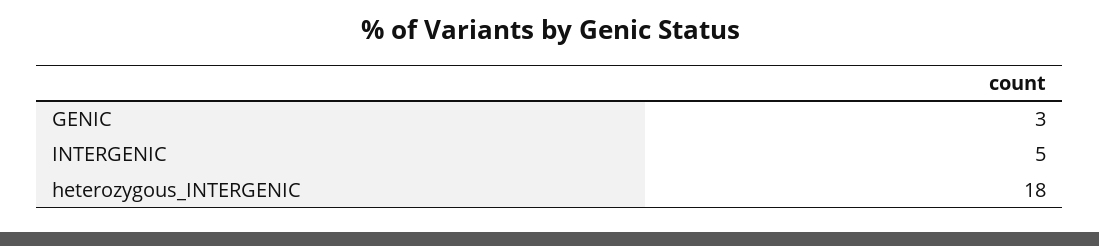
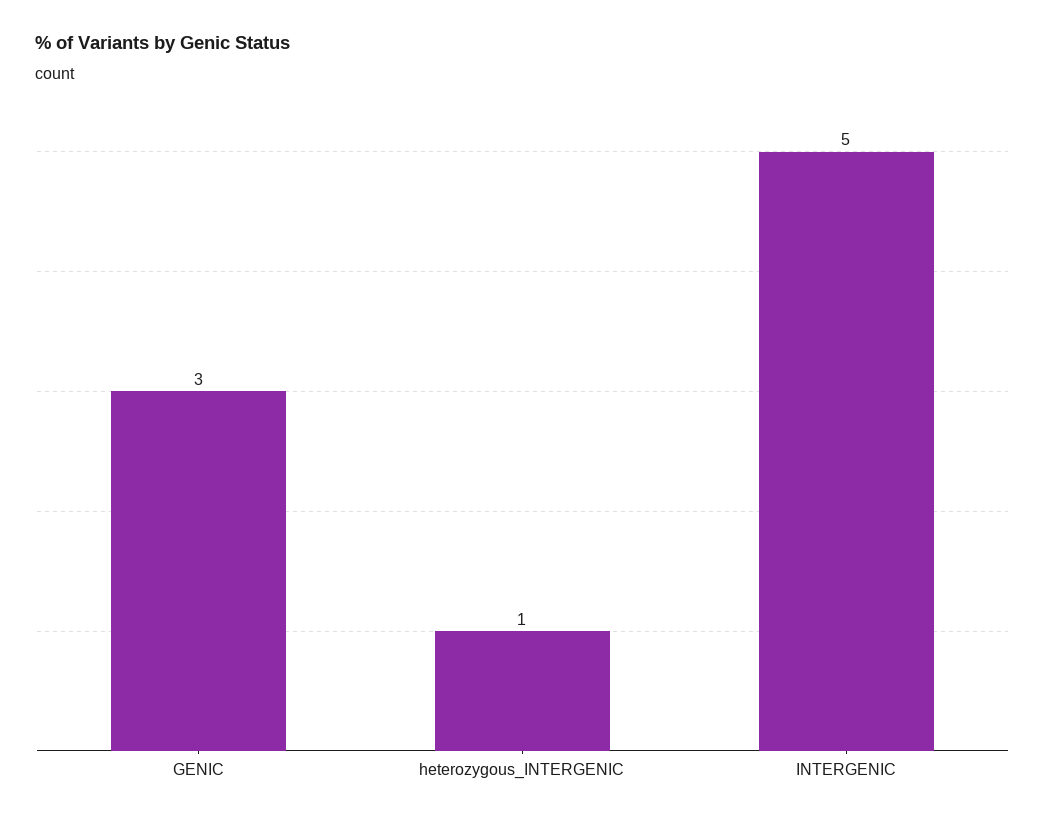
  {
    "GENIC": 3,
    "INTERGENIC": 5,
-   "heterozygous_INTERGENIC": 18
+   "heterozygous_INTERGENIC": 1
  }

